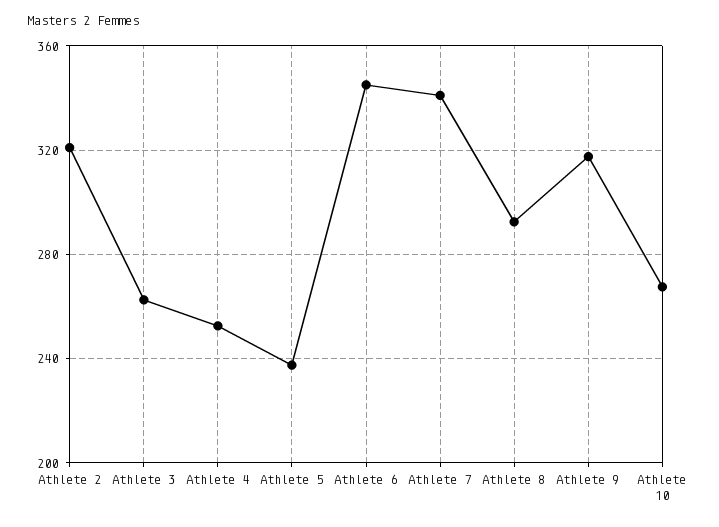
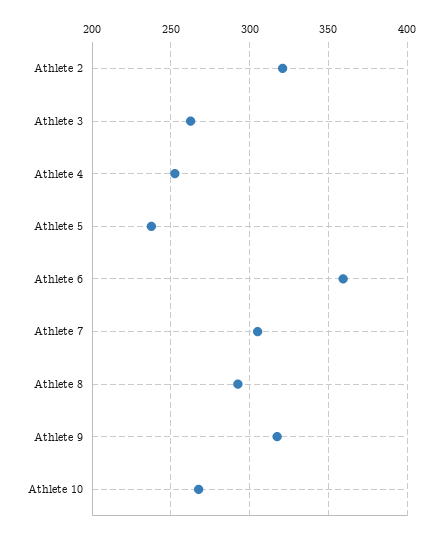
  {
    "Athlete 2": 320,
    "Athlete 3": 265,
    "Athlete 4": 255,
    "Athlete 5": 240,
-   "Athlete 6": 345,
+   "Athlete 6": 360,
-   "Athlete 7": 340,
+   "Athlete 7": 305,
    "Athlete 8": 295,
    "Athlete 9": 320,
    "Athlete 10": 270
  }

